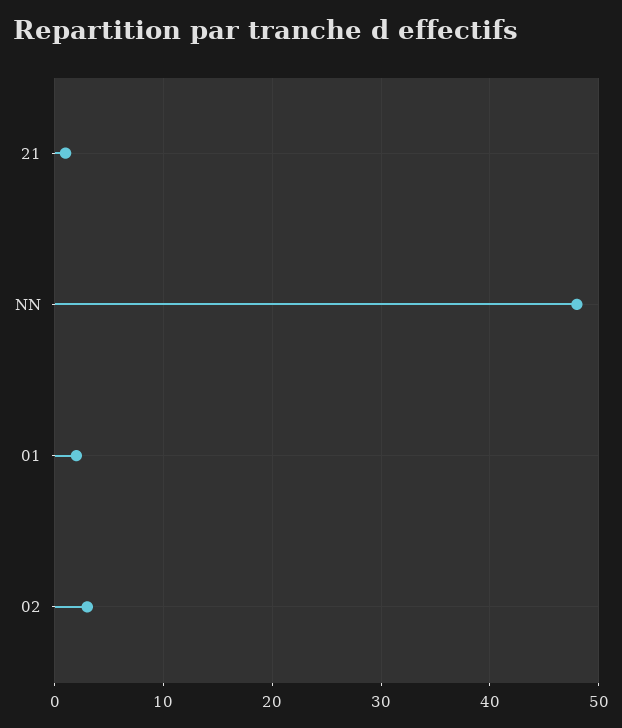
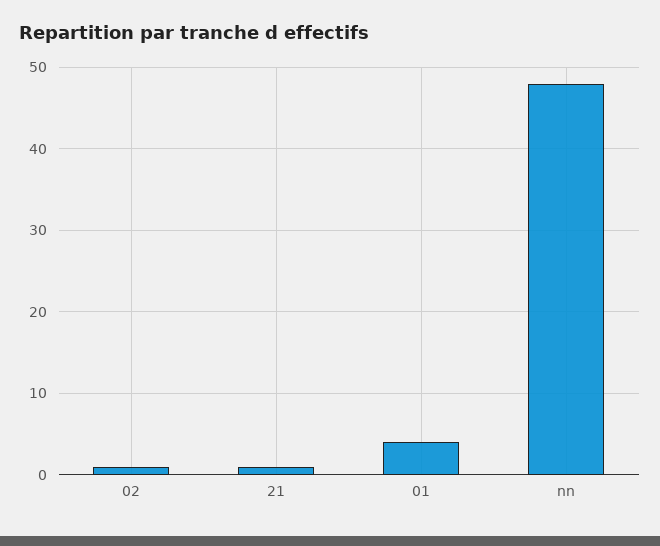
  {
    "21": 1,
    "NN": 48,
-   "01": 2,
+   "01": 4,
-   "02": 3
+   "02": 1
  }

